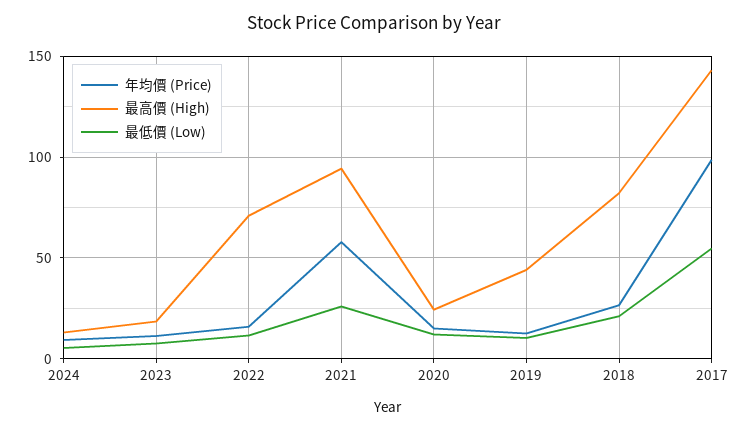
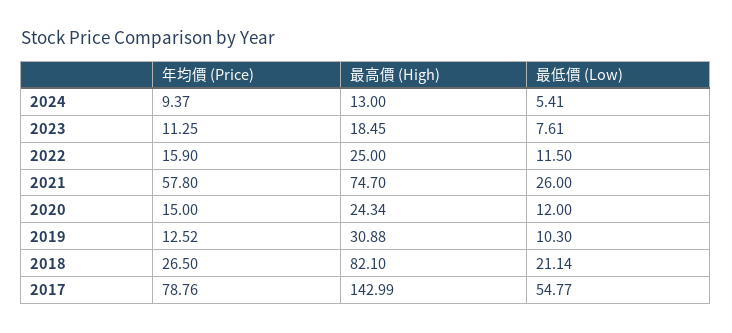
  {
    "年均價 (Price)": {
      "2024": 9.37,
      "2023": 11.25,
      "2022": 15.9,
      "2021": 57.8,
      "2020": 15,
      "2019": 12.52,
      "2018": 26.5,
-     "2017": 100
+     "2017": 78.76
    },
    "最高價 (High)": {
      "2024": 13,
      "2023": 18.45,
-     "2022": 70,
+     "2022": 25,
-     "2021": 95,
+     "2021": 74.7,
      "2020": 24.34,
-     "2019": 45,
+     "2019": 30.88,
      "2018": 82.1,
      "2017": 142.99
    },
    "最低價 (Low)": {
      "2024": 5.41,
      "2023": 7.61,
      "2022": 11.5,
      "2021": 26,
      "2020": 12,
      "2019": 10.3,
      "2018": 21.14,
      "2017": 54.77
    }
  }

